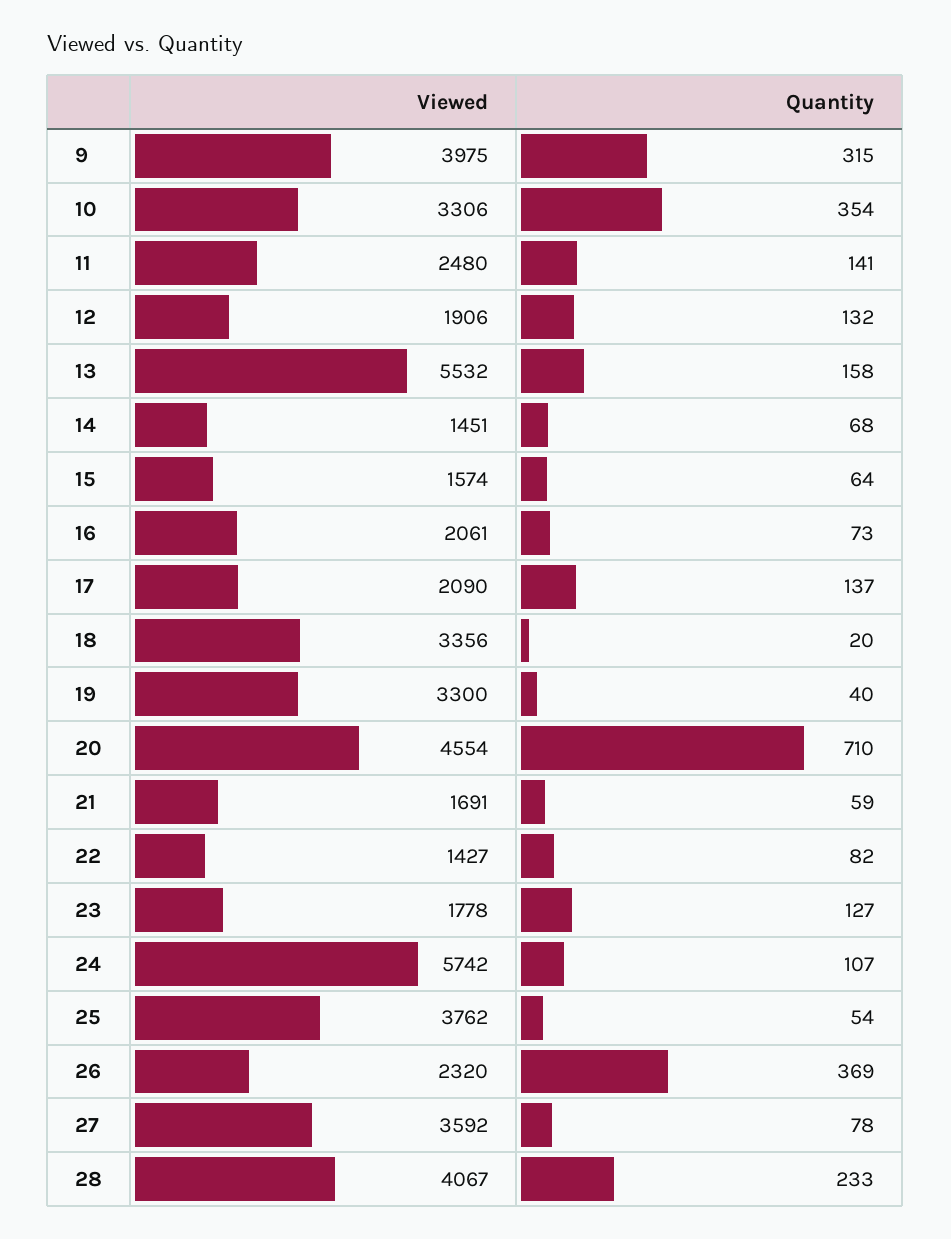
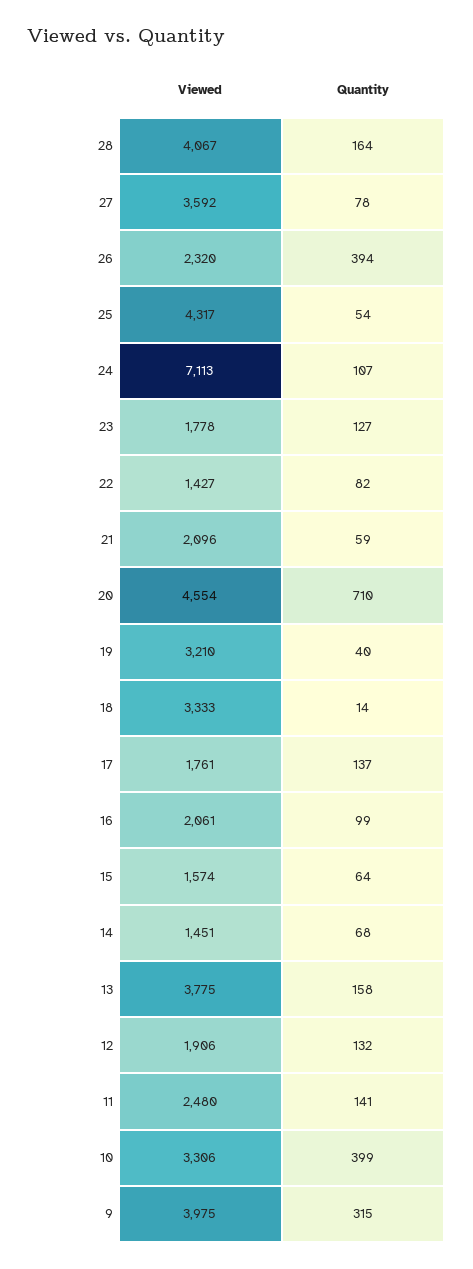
  {
    "Viewed": {
      "9": 3975,
      "10": 3306,
      "11": 2480,
      "12": 1906,
-     "13": 5532,
+     "13": 3775,
      "14": 1451,
      "15": 1574,
      "16": 2061,
-     "17": 2090,
+     "17": 1761,
-     "18": 3356,
+     "18": 3333,
-     "19": 3300,
+     "19": 3210,
      "20": 4554,
-     "21": 1691,
+     "21": 2096,
      "22": 1427,
      "23": 1778,
-     "24": 5742,
+     "24": 7113,
-     "25": 3762,
+     "25": 4317,
      "26": 2320,
      "27": 3592,
      "28": 4067
    },
    "Quantity": {
      "9": 315,
-     "10": 354,
+     "10": 399,
      "11": 141,
      "12": 132,
      "13": 158,
      "14": 68,
      "15": 64,
-     "16": 73,
+     "16": 99,
      "17": 137,
-     "18": 20,
+     "18": 14,
      "19": 40,
      "20": 710,
      "21": 59,
      "22": 82,
      "23": 127,
      "24": 107,
      "25": 54,
-     "26": 369,
+     "26": 394,
      "27": 78,
-     "28": 233
+     "28": 164
    }
  }

